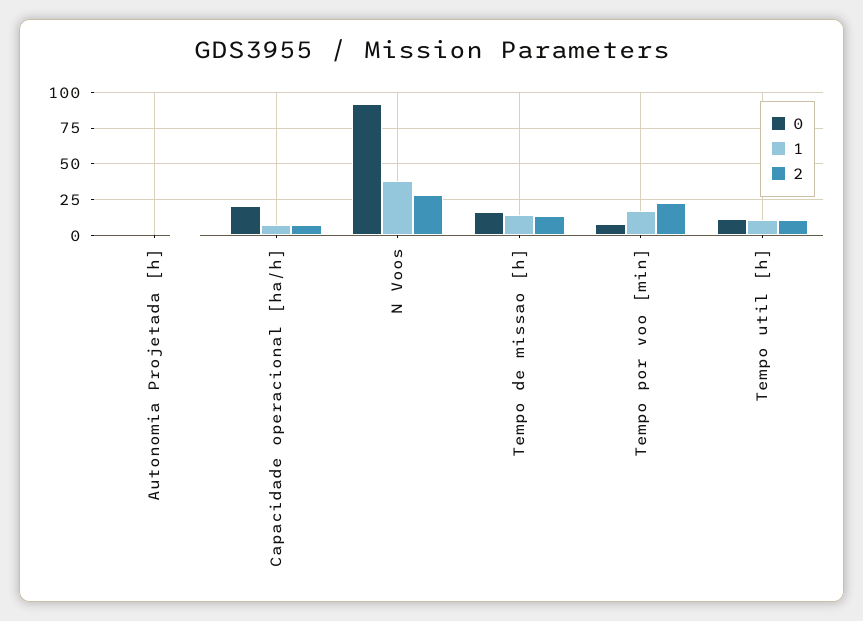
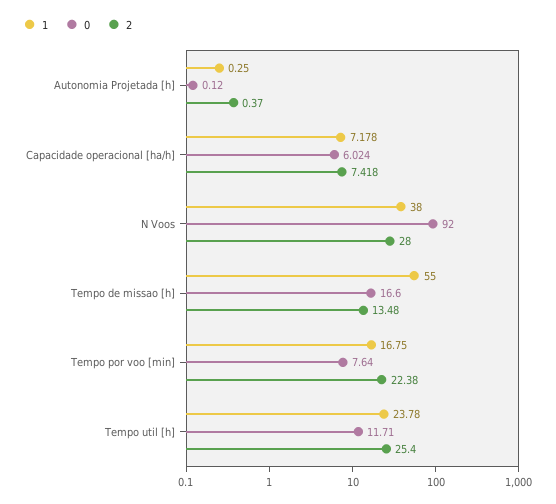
  {
    "0": {
      "Autonomia Projetada [h]": 0.12,
-     "Capacidade operacional [ha/h]": 20,
+     "Capacidade operacional [ha/h]": 6.024,
      "N Voos": 92,
      "Tempo de missao [h]": 16.6,
      "Tempo por voo [min]": 7.64,
      "Tempo util [h]": 11.71
    },
    "1": {
      "Autonomia Projetada [h]": 0.25,
      "Capacidade operacional [ha/h]": 7.178,
      "N Voos": 38,
-     "Tempo de missao [h]": 15,
+     "Tempo de missao [h]": 55,
      "Tempo por voo [min]": 16.75,
-     "Tempo util [h]": 10
+     "Tempo util [h]": 23.78
    },
    "2": {
      "Autonomia Projetada [h]": 0.37,
      "Capacidade operacional [ha/h]": 7.418,
      "N Voos": 28,
      "Tempo de missao [h]": 13.48,
      "Tempo por voo [min]": 22.38,
-     "Tempo util [h]": 10
+     "Tempo util [h]": 25.4
    }
  }

